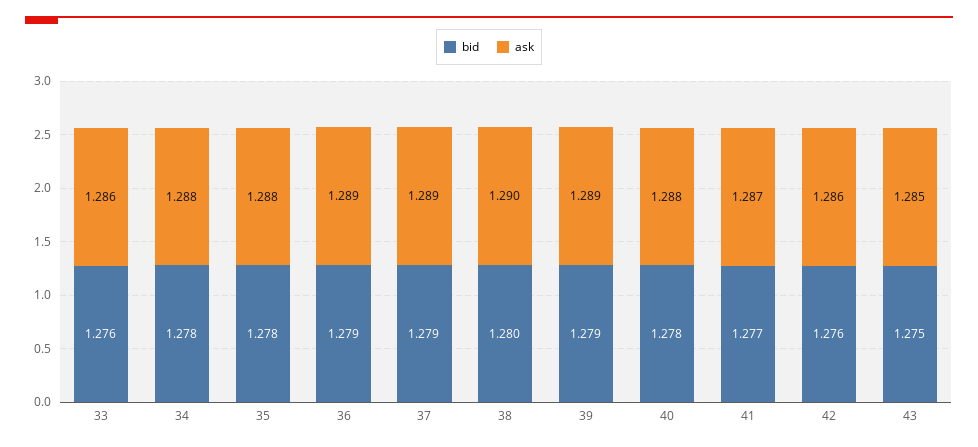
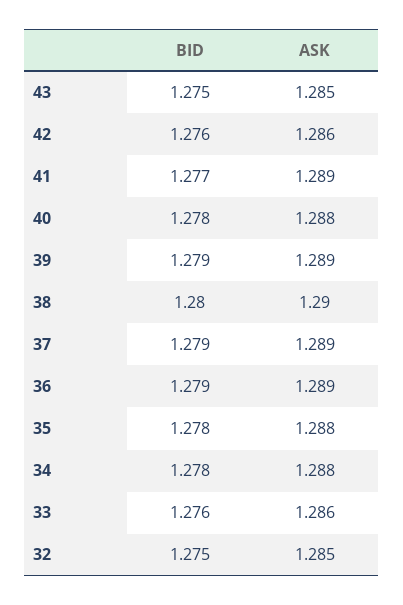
  {
    "bid": {
      "33": 1.276,
      "34": 1.278,
      "35": 1.278,
      "36": 1.279,
      "37": 1.279,
      "38": 1.28,
      "39": 1.279,
      "40": 1.278,
      "41": 1.277,
      "42": 1.276,
-     "43": 1.275
+     "43": 1.275,
+     "32": 1.275
    },
    "ask": {
      "33": 1.286,
      "34": 1.288,
      "35": 1.288,
      "36": 1.289,
      "37": 1.289,
      "38": 1.29,
      "39": 1.289,
      "40": 1.288,
-     "41": 1.287,
+     "41": 1.289,
      "42": 1.286,
-     "43": 1.285
+     "43": 1.285,
+     "32": 1.285
    }
  }

